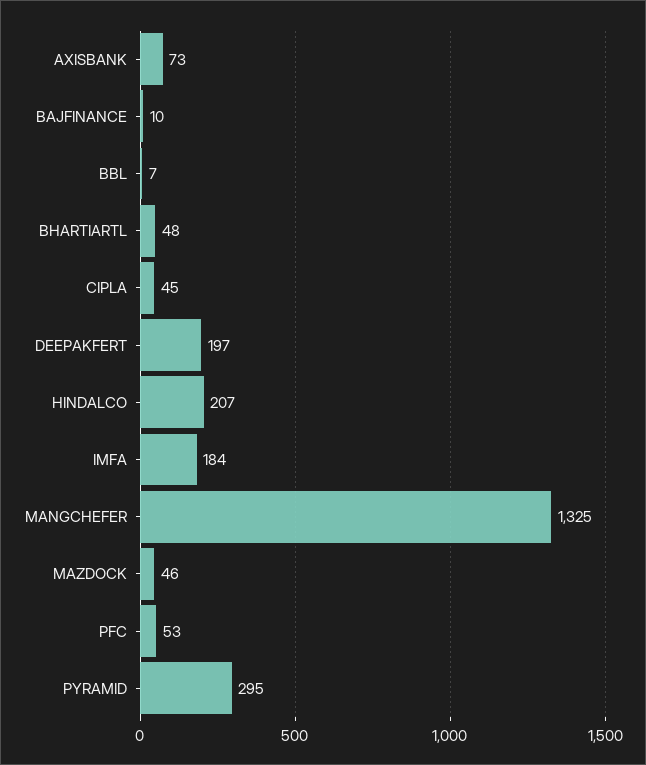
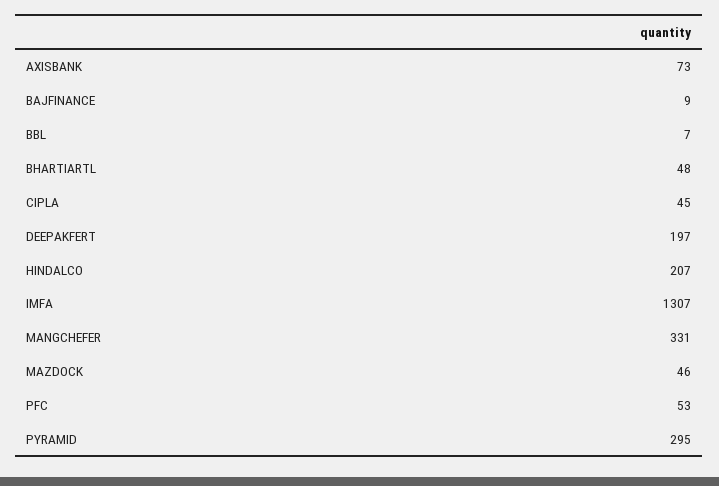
  {
    "AXISBANK": 73,
-   "BAJFINANCE": 10,
+   "BAJFINANCE": 9,
    "BBL": 7,
    "BHARTIARTL": 48,
    "CIPLA": 45,
    "DEEPAKFERT": 197,
    "HINDALCO": 207,
-   "IMFA": 184,
+   "IMFA": 1307,
-   "MANGCHEFER": 1325,
+   "MANGCHEFER": 331,
    "MAZDOCK": 46,
    "PFC": 53,
    "PYRAMID": 295
  }

